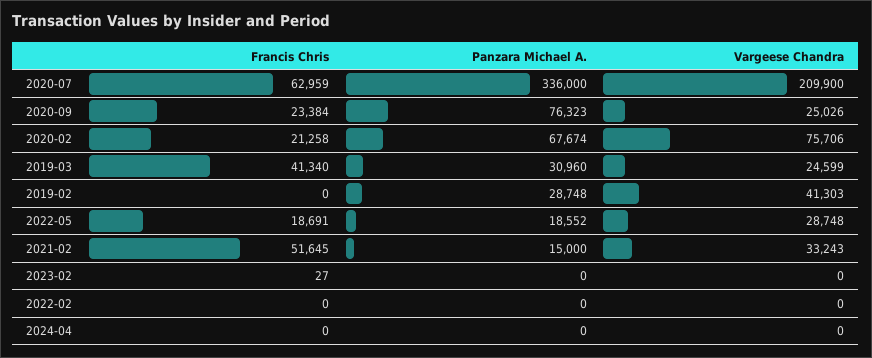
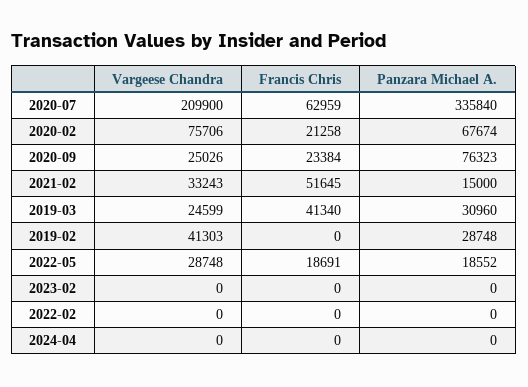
  {
    "Francis Chris": {
      "2020-07": 62959,
      "2020-09": 23384,
      "2020-02": 21258,
      "2019-03": 41340,
      "2019-02": 0,
      "2022-05": 18691,
      "2021-02": 51645,
-     "2023-02": 27,
+     "2023-02": 0,
      "2022-02": 0,
      "2024-04": 0
    },
    "Panzara Michael A.": {
-     "2020-07": 336000,
+     "2020-07": 335840,
      "2020-09": 76323,
      "2020-02": 67674,
      "2019-03": 30960,
      "2019-02": 28748,
      "2022-05": 18552,
      "2021-02": 15000,
      "2023-02": 0,
      "2022-02": 0,
      "2024-04": 0
    },
    "Vargeese Chandra": {
      "2020-07": 209900,
      "2020-09": 25026,
      "2020-02": 75706,
      "2019-03": 24599,
      "2019-02": 41303,
      "2022-05": 28748,
      "2021-02": 33243,
      "2023-02": 0,
      "2022-02": 0,
      "2024-04": 0
    }
  }

